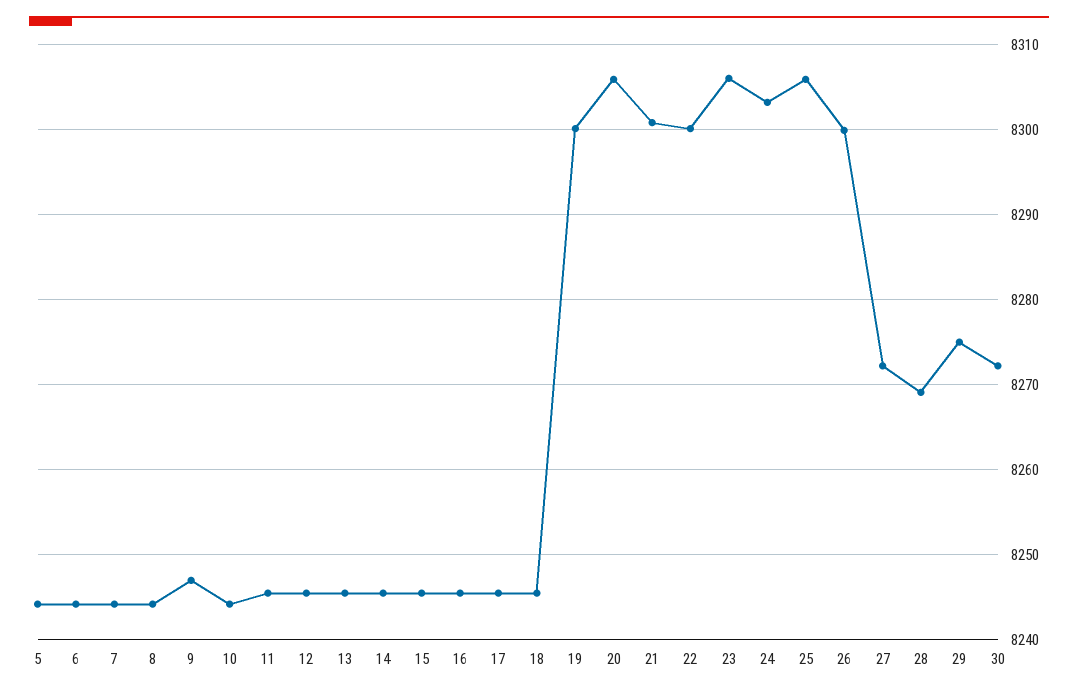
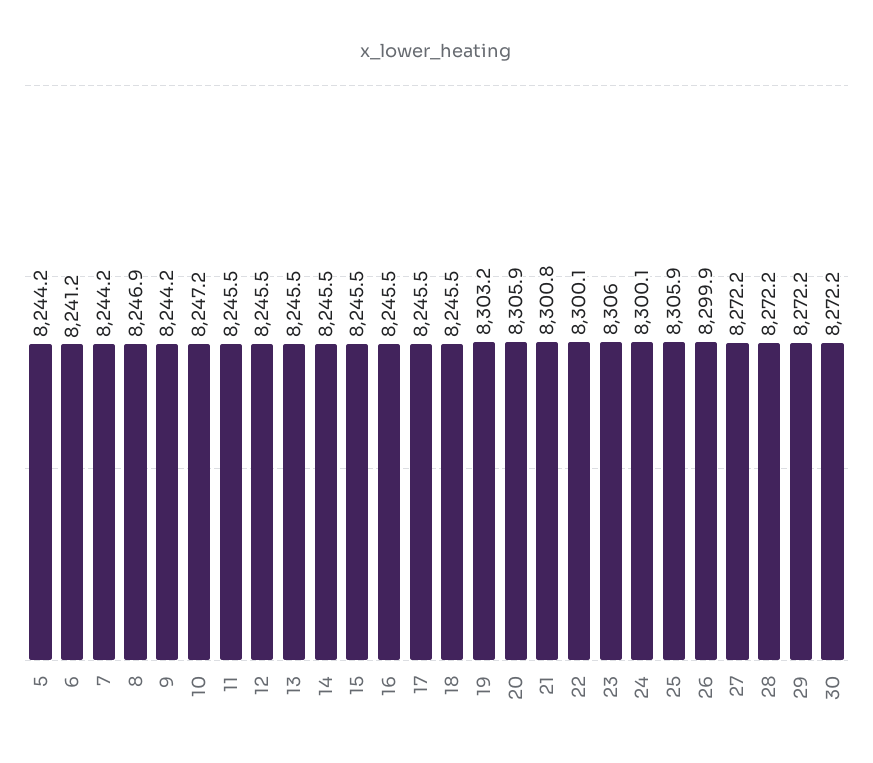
  {
    "5": 8244.2,
-   "6": 8244,
+   "6": 8241.2,
    "7": 8244.2,
-   "8": 8244,
+   "8": 8246.9,
-   "9": 8247,
+   "9": 8244.2,
-   "10": 8244,
+   "10": 8247.2,
    "11": 8245.5,
    "12": 8245.5,
    "13": 8245.5,
    "14": 8245.5,
    "15": 8245.5,
    "16": 8245.5,
    "17": 8245.5,
    "18": 8245.5,
-   "19": 8300,
+   "19": 8303.2,
    "20": 8305.9,
    "21": 8300.8,
    "22": 8300.1,
    "23": 8306,
-   "24": 8303,
+   "24": 8300.1,
    "25": 8305.9,
    "26": 8299.9,
    "27": 8272.2,
-   "28": 8269,
+   "28": 8272.2,
-   "29": 8275,
+   "29": 8272.2,
    "30": 8272.2
  }

